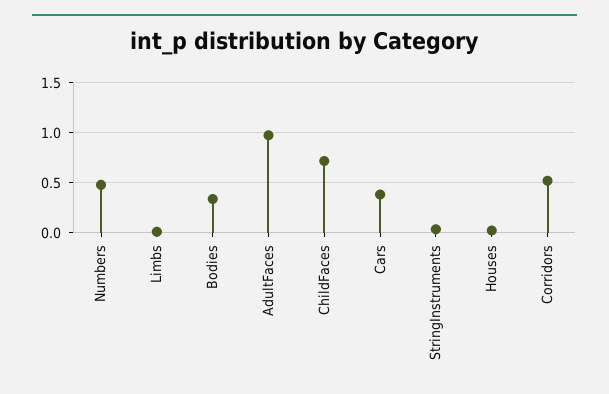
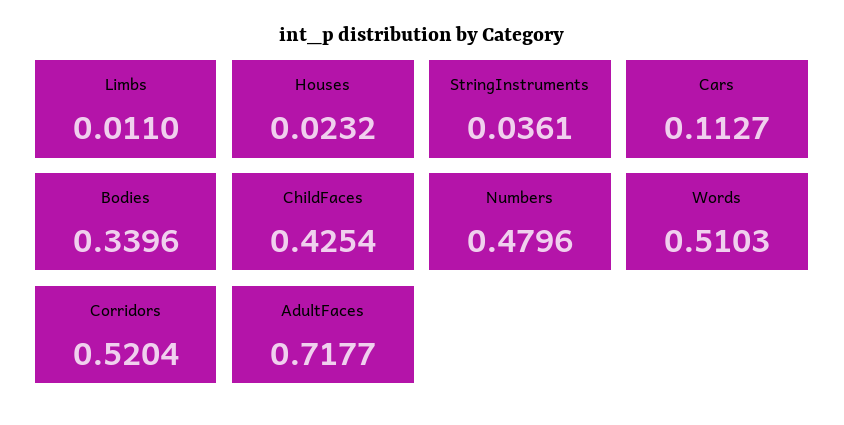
  {
    "Numbers": 0.4796,
    "Limbs": 0.011,
    "Bodies": 0.3396,
-   "AdultFaces": 1,
+   "AdultFaces": 0.7177,
-   "ChildFaces": 0.7,
+   "ChildFaces": 0.4254,
-   "Cars": 0.4,
+   "Cars": 0.1127,
    "StringInstruments": 0.0361,
    "Houses": 0.0232,
-   "Corridors": 0.5204
+   "Corridors": 0.5204,
+   "Words": 0.5103
  }

